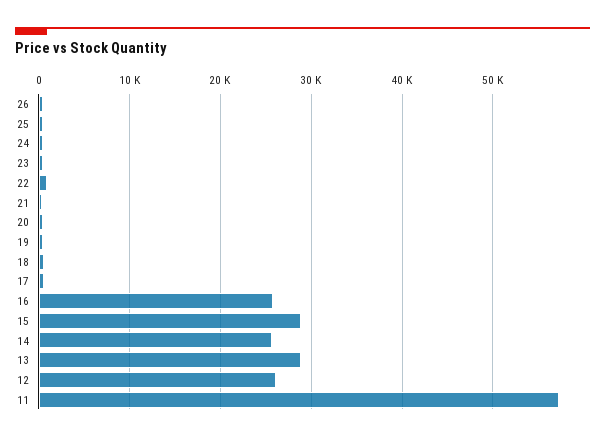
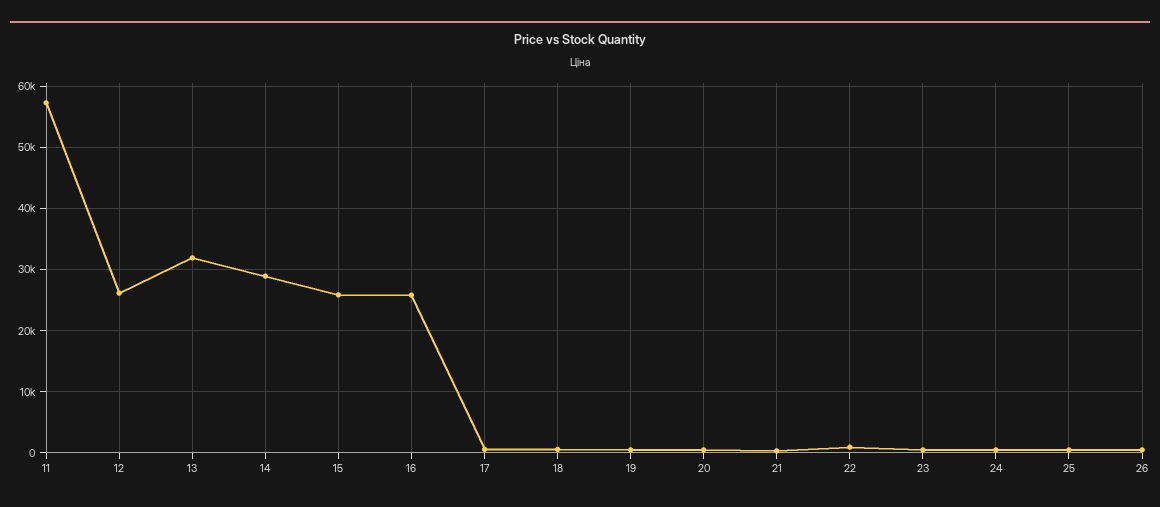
  {
    "26": 1000,
    "25": 1000,
    "24": 1000,
    "23": 1000,
    "22": 1000,
    "21": 0,
    "20": 1000,
    "19": 1000,
    "18": 1000,
    "17": 1000,
    "16": 26000,
-   "15": 29000,
+   "15": 26000,
-   "14": 26000,
+   "14": 29000,
-   "13": 29000,
+   "13": 32000,
    "12": 26000,
    "11": 57000
  }

